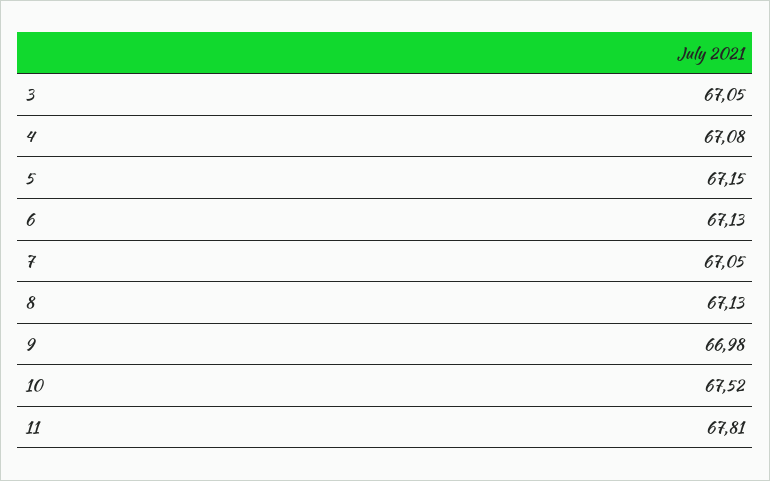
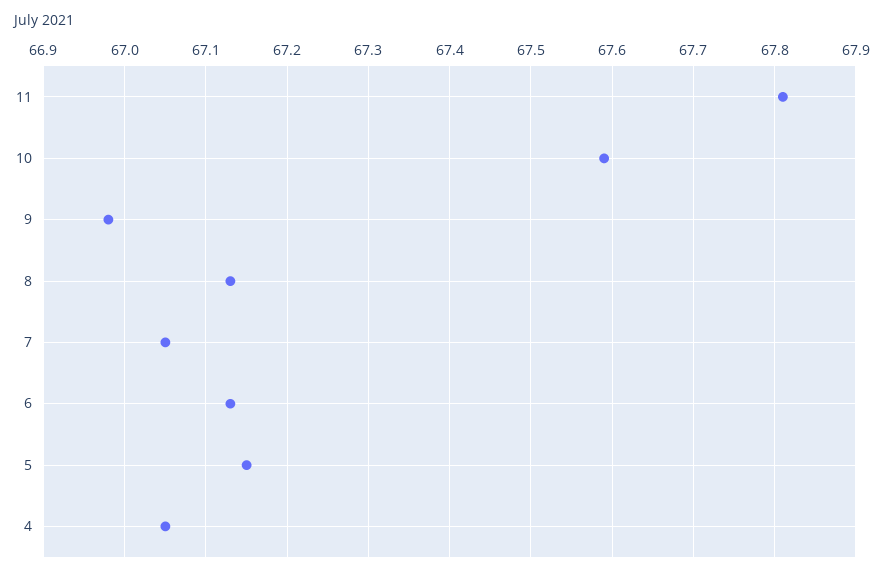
  {
-   "3": 67.05,
-   "4": 67.08,
+   "4": 67.05,
    "5": 67.15,
    "6": 67.13,
    "7": 67.05,
    "8": 67.13,
    "9": 66.98,
-   "10": 67.52,
+   "10": 67.59,
    "11": 67.81
  }

